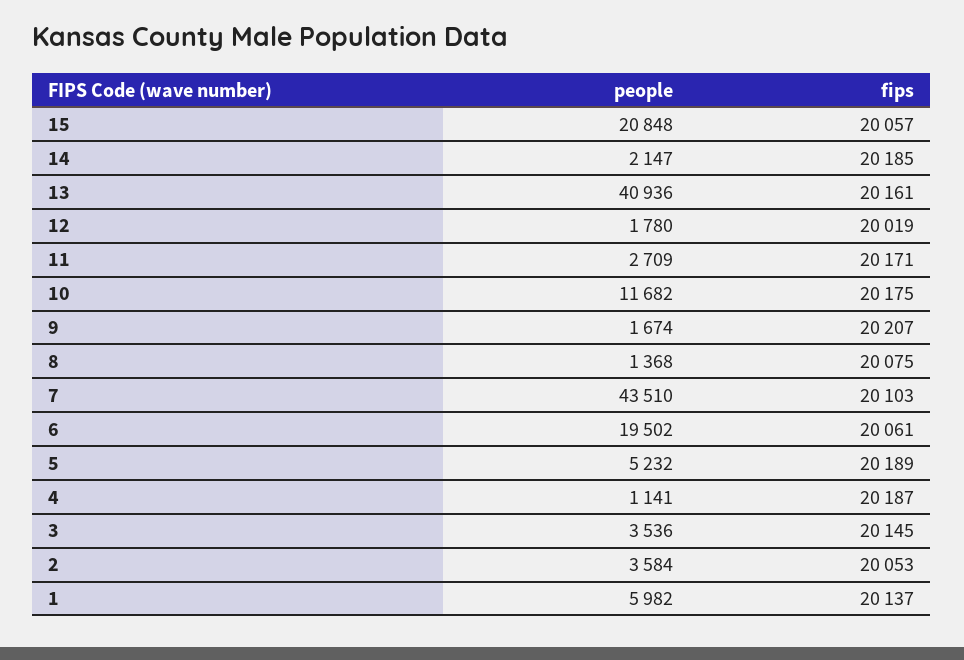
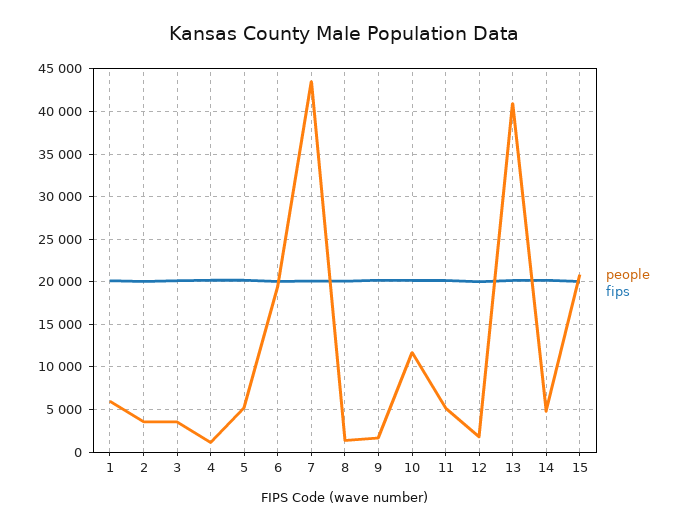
  {
    "people": {
      "15": 20848,
-     "14": 2147,
+     "14": 5000,
      "13": 40936,
      "12": 1780,
-     "11": 2709,
+     "11": 5000,
      "10": 11682,
      "9": 1674,
      "8": 1368,
      "7": 43510,
      "6": 19502,
      "5": 5232,
      "4": 1141,
      "3": 3536,
      "2": 3584,
      "1": 5982
    },
    "fips": {
      "15": 20057,
      "14": 20185,
      "13": 20161,
      "12": 20019,
      "11": 20171,
      "10": 20175,
      "9": 20207,
      "8": 20075,
      "7": 20103,
      "6": 20061,
      "5": 20189,
      "4": 20187,
      "3": 20145,
      "2": 20053,
      "1": 20137
    }
  }

